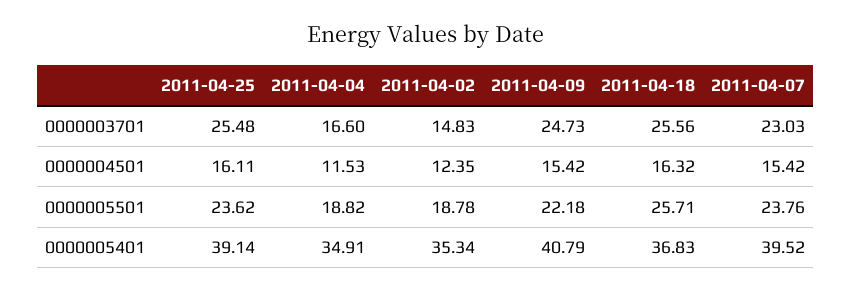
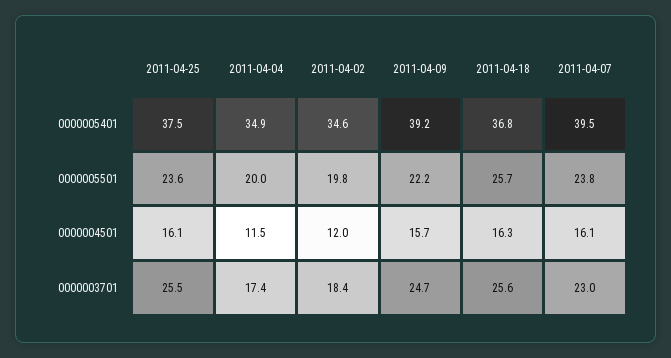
  {
    "2011-04-25": {
      "0000003701": 25.48,
      "0000004501": 16.11,
      "0000005501": 23.62,
-     "0000005401": 39.14
+     "0000005401": 37.5
    },
    "2011-04-04": {
-     "0000003701": 16.6,
+     "0000003701": 17.4,
      "0000004501": 11.53,
-     "0000005501": 18.82,
+     "0000005501": 20,
      "0000005401": 34.91
    },
    "2011-04-02": {
-     "0000003701": 14.83,
+     "0000003701": 18.4,
-     "0000004501": 12.35,
+     "0000004501": 12,
-     "0000005501": 18.78,
+     "0000005501": 19.8,
-     "0000005401": 35.34
+     "0000005401": 34.6
    },
    "2011-04-09": {
      "0000003701": 24.73,
-     "0000004501": 15.42,
+     "0000004501": 15.7,
      "0000005501": 22.18,
-     "0000005401": 40.79
+     "0000005401": 39.2
    },
    "2011-04-18": {
      "0000003701": 25.56,
      "0000004501": 16.32,
      "0000005501": 25.71,
      "0000005401": 36.83
    },
    "2011-04-07": {
      "0000003701": 23.03,
-     "0000004501": 15.42,
+     "0000004501": 16.1,
      "0000005501": 23.76,
      "0000005401": 39.52
    }
  }

